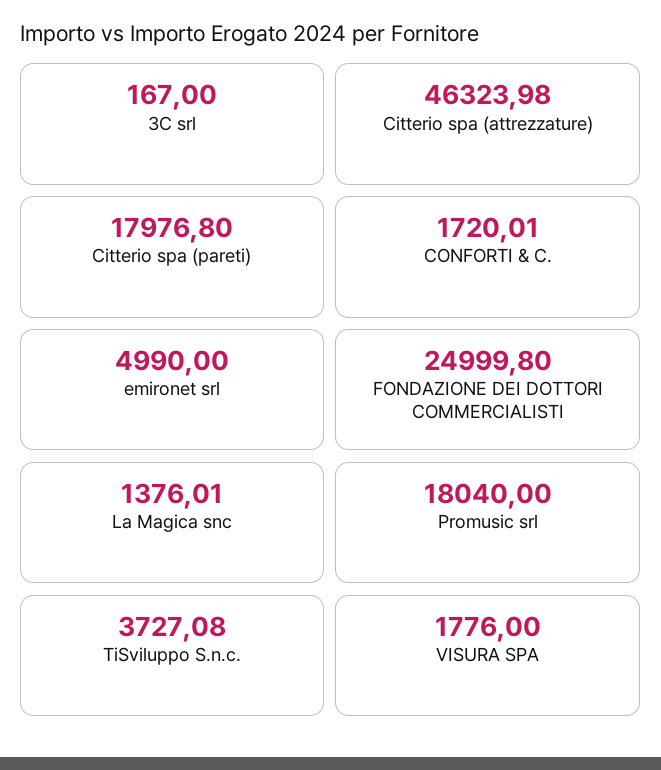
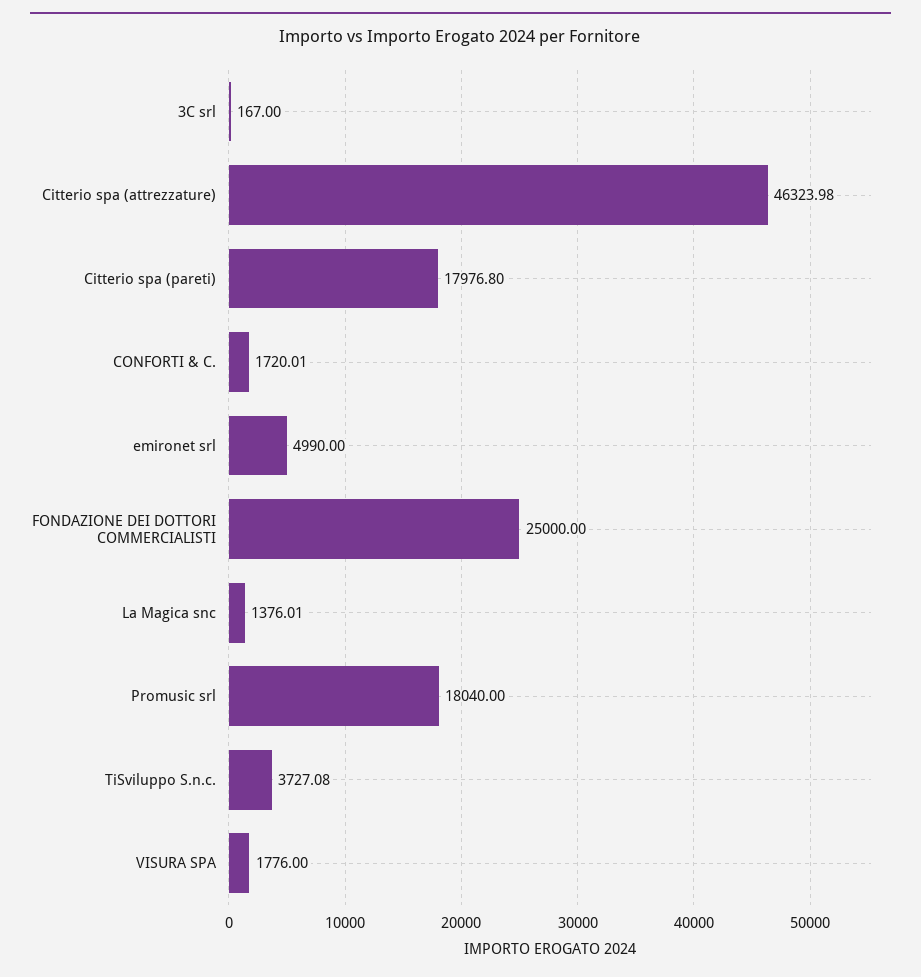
  {
    "3C srl": 167,
    "Citterio spa (attrezzature)": 46323.98,
    "Citterio spa (pareti)": 17976.8,
    "CONFORTI & C.": 1720.01,
    "emironet srl": 4990,
-   "FONDAZIONE DEI DOTTORI COMMERCIALISTI": 24999.8,
+   "FONDAZIONE DEI DOTTORI COMMERCIALISTI": 25000,
    "La Magica snc": 1376.01,
    "Promusic srl": 18040,
    "TiSviluppo S.n.c.": 3727.08,
    "VISURA SPA": 1776
  }

